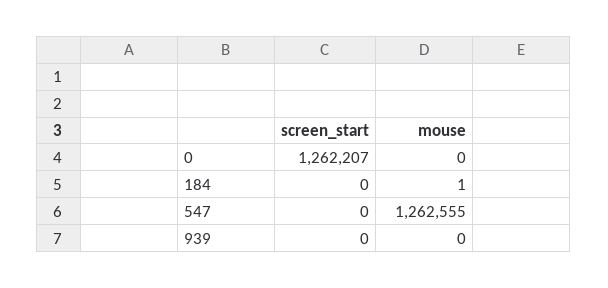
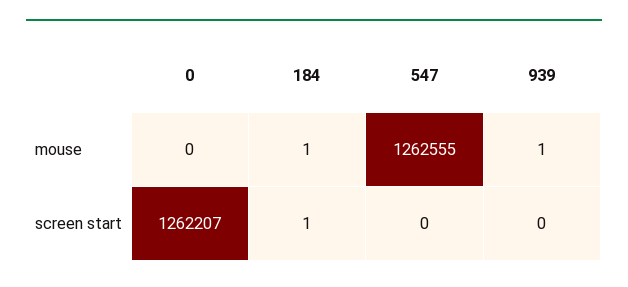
  {
    "screen_start": {
      "0": 1262207,
-     "184": 0,
+     "184": 1,
      "547": 0,
      "939": 0
    },
    "mouse": {
      "0": 0,
      "184": 1,
      "547": 1262555,
-     "939": 0
+     "939": 1
    }
  }

